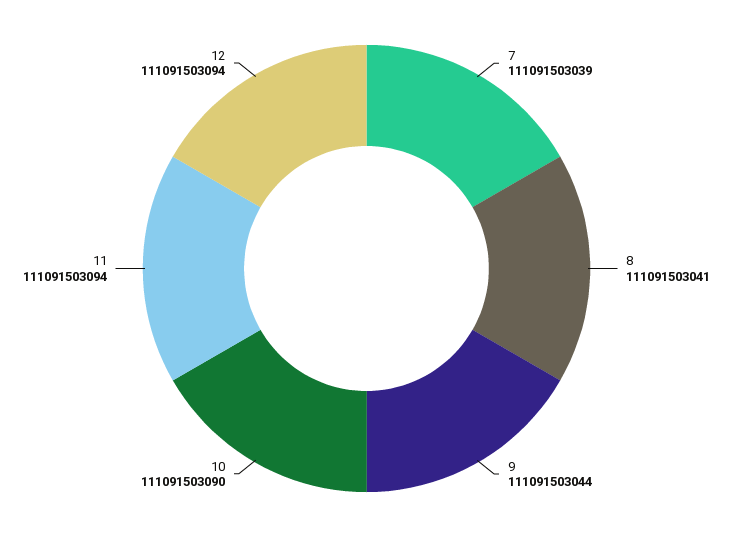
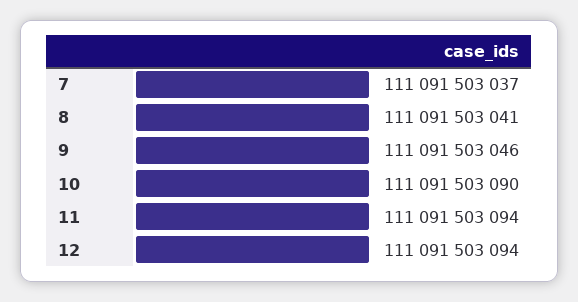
  {
-   "7": 111091503039,
+   "7": 111091503037,
    "8": 111091503041,
-   "9": 111091503044,
+   "9": 111091503046,
    "10": 111091503090,
    "11": 111091503094,
    "12": 111091503094
  }

